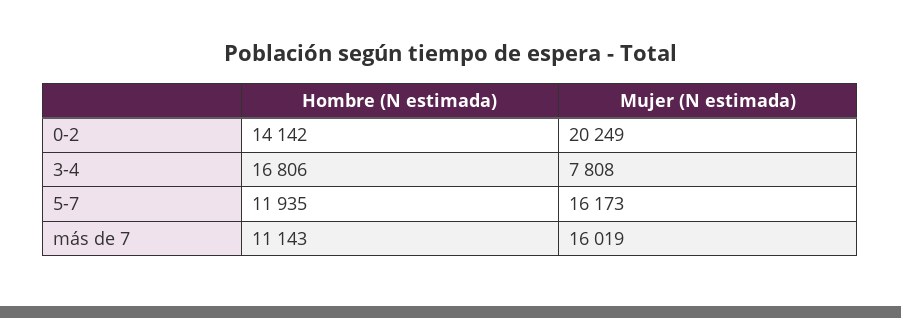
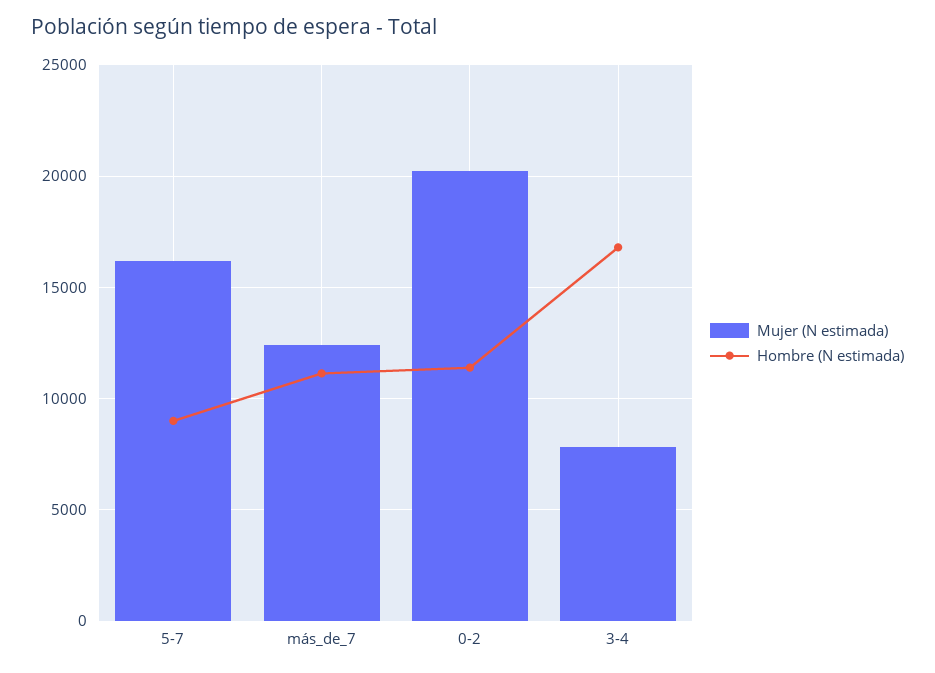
  {
    "Hombre (N estimada)": {
-     "0-2": 14142,
+     "0-2": 11500,
      "3-4": 16806,
-     "5-7": 11935,
+     "5-7": 9000,
      "más de 7": 11143
    },
    "Mujer (N estimada)": {
      "0-2": 20249,
      "3-4": 7808,
      "5-7": 16173,
-     "más de 7": 16019
+     "más de 7": 12500
    }
  }

